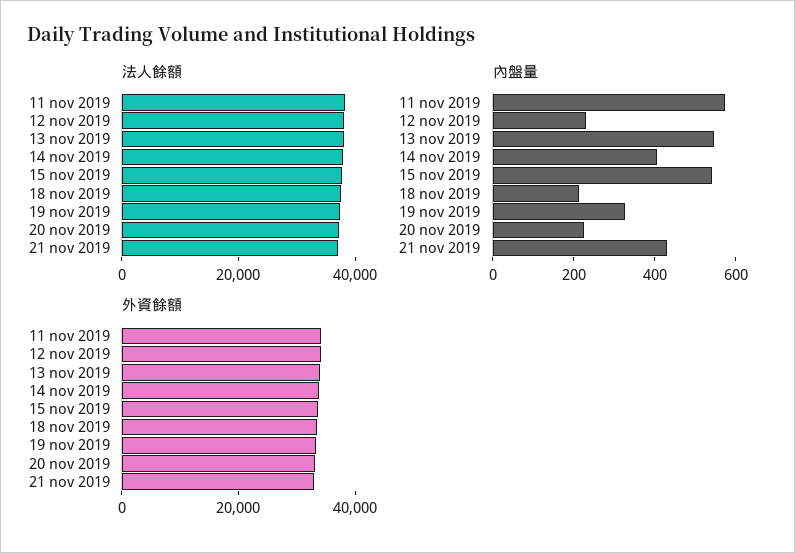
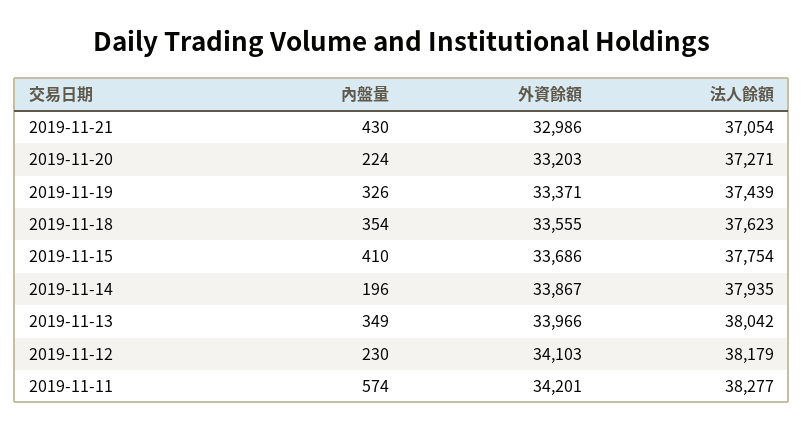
  {
    "法人餘額": {
      "11 nov 2019": 38277,
      "12 nov 2019": 38179,
      "13 nov 2019": 38042,
      "14 nov 2019": 37935,
      "15 nov 2019": 37754,
      "18 nov 2019": 37623,
      "19 nov 2019": 37439,
      "20 nov 2019": 37271,
      "21 nov 2019": 37054
    },
    "內盤量": {
      "11 nov 2019": 574,
      "12 nov 2019": 230,
-     "13 nov 2019": 550,
+     "13 nov 2019": 349,
-     "14 nov 2019": 400,
+     "14 nov 2019": 196,
-     "15 nov 2019": 550,
+     "15 nov 2019": 410,
-     "18 nov 2019": 200,
+     "18 nov 2019": 354,
      "19 nov 2019": 326,
      "20 nov 2019": 224,
      "21 nov 2019": 430
    },
    "外資餘額": {
      "11 nov 2019": 34201,
      "12 nov 2019": 34103,
      "13 nov 2019": 33966,
      "14 nov 2019": 33867,
      "15 nov 2019": 33686,
      "18 nov 2019": 33555,
      "19 nov 2019": 33371,
      "20 nov 2019": 33203,
      "21 nov 2019": 32986
    }
  }

